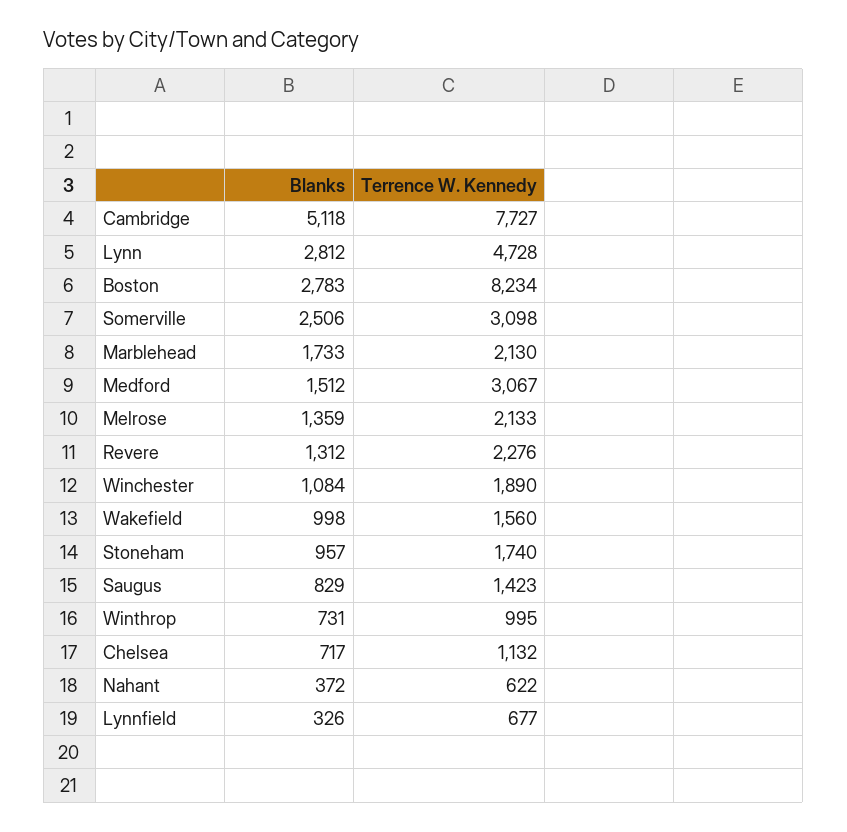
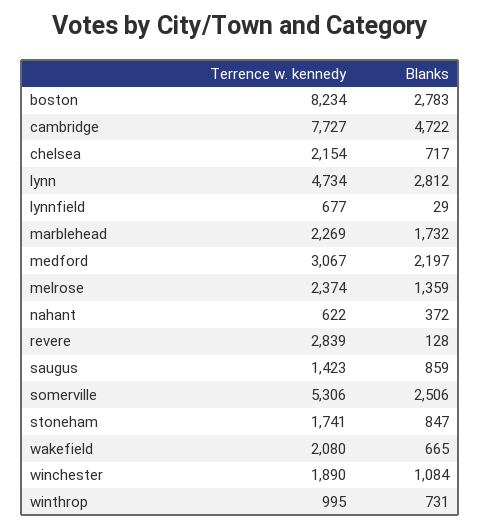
  {
    "Blanks": {
-     "Cambridge": 5118,
+     "Cambridge": 4722,
      "Lynn": 2812,
      "Boston": 2783,
      "Somerville": 2506,
-     "Marblehead": 1733,
+     "Marblehead": 1732,
-     "Medford": 1512,
+     "Medford": 2197,
      "Melrose": 1359,
-     "Revere": 1312,
+     "Revere": 128,
      "Winchester": 1084,
-     "Wakefield": 998,
+     "Wakefield": 665,
-     "Stoneham": 957,
+     "Stoneham": 847,
-     "Saugus": 829,
+     "Saugus": 859,
      "Winthrop": 731,
      "Chelsea": 717,
      "Nahant": 372,
-     "Lynnfield": 326
+     "Lynnfield": 29
    },
    "Terrence W. Kennedy": {
      "Cambridge": 7727,
-     "Lynn": 4728,
+     "Lynn": 4734,
      "Boston": 8234,
-     "Somerville": 3098,
+     "Somerville": 5306,
-     "Marblehead": 2130,
+     "Marblehead": 2269,
      "Medford": 3067,
-     "Melrose": 2133,
+     "Melrose": 2374,
-     "Revere": 2276,
+     "Revere": 2839,
      "Winchester": 1890,
-     "Wakefield": 1560,
+     "Wakefield": 2080,
-     "Stoneham": 1740,
+     "Stoneham": 1741,
      "Saugus": 1423,
      "Winthrop": 995,
-     "Chelsea": 1132,
+     "Chelsea": 2154,
      "Nahant": 622,
      "Lynnfield": 677
    }
  }

